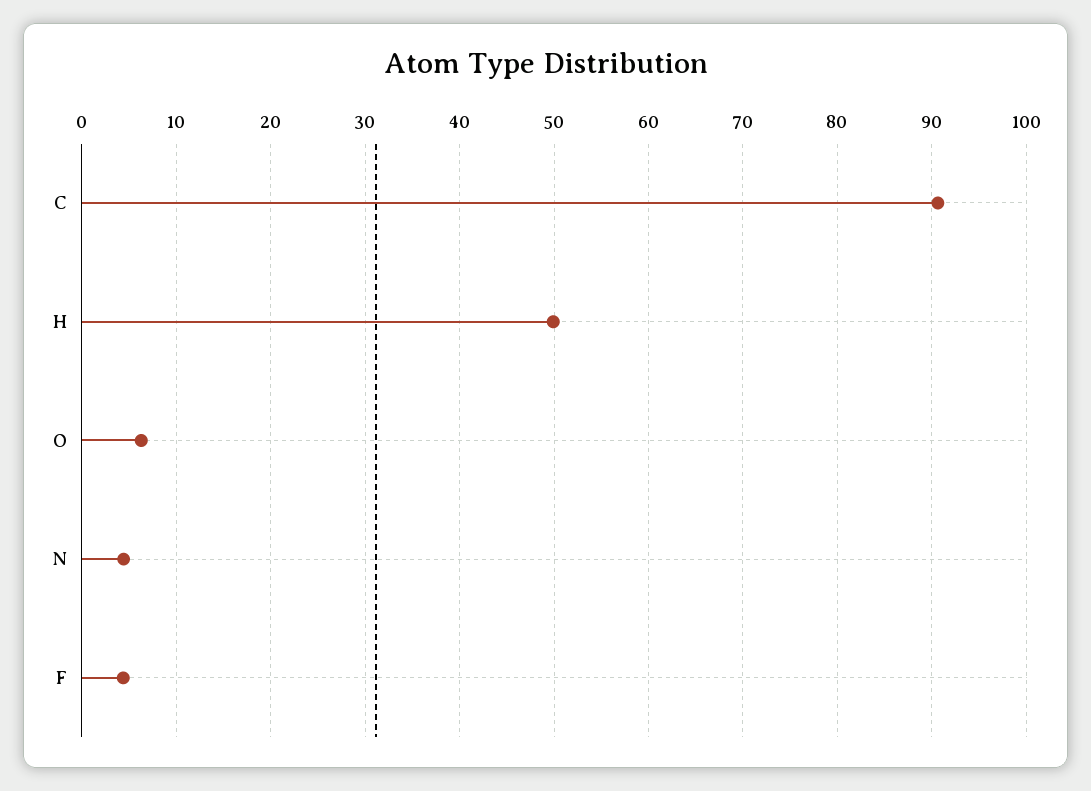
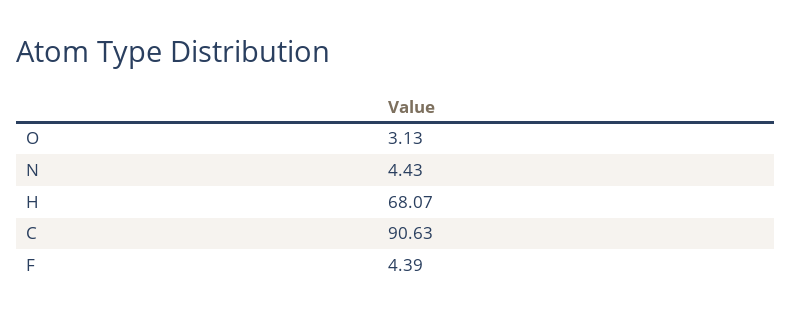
  {
    "C": 90.63,
-   "H": 50,
+   "H": 68.07,
-   "O": 6,
+   "O": 3.13,
    "N": 4.43,
    "F": 4.39
  }

